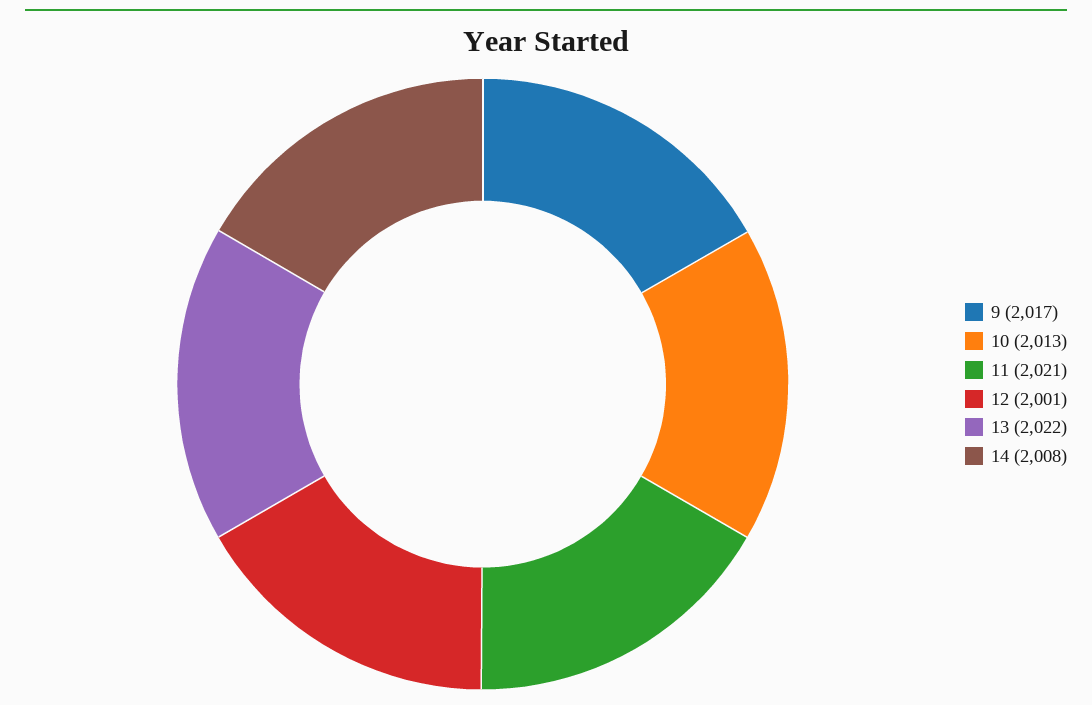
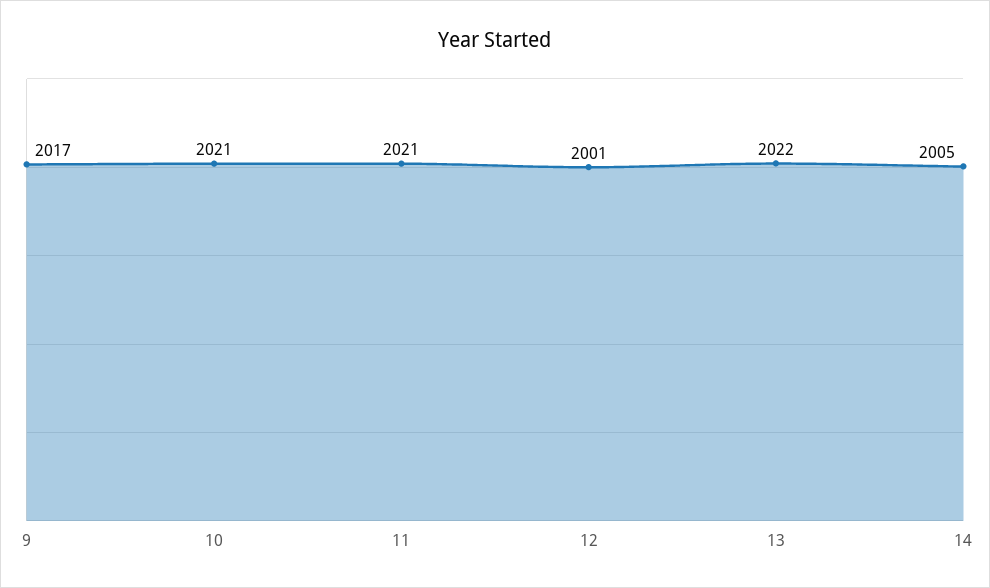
  {
    "9": 2017,
-   "10": 2013,
+   "10": 2021,
    "11": 2021,
    "12": 2001,
    "13": 2022,
-   "14": 2008
+   "14": 2005
  }

